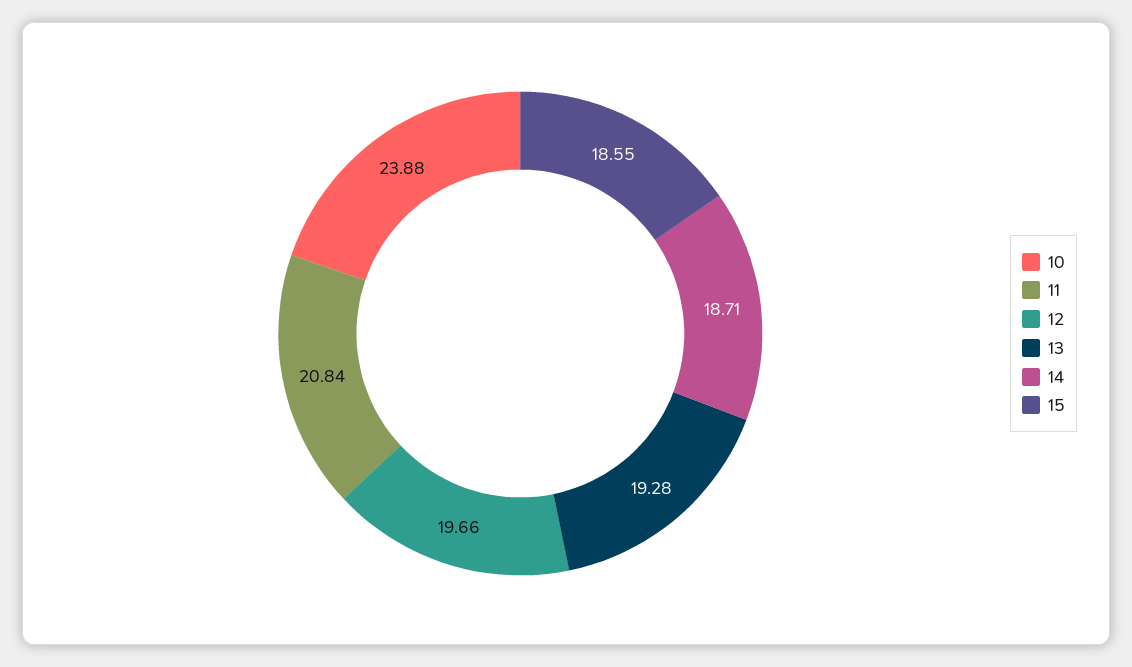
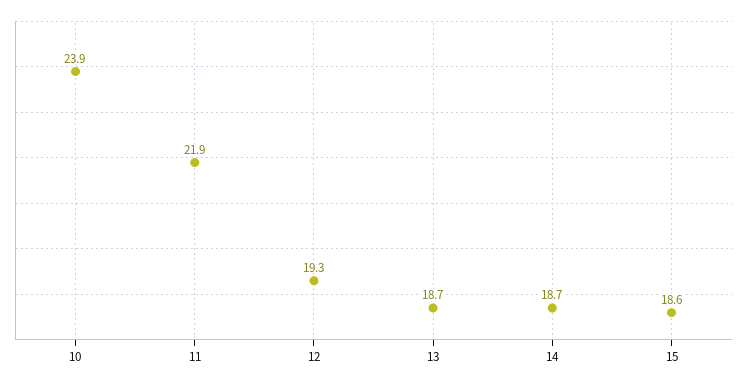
  {
    "10": 23.88,
-   "11": 20.84,
+   "11": 21.9,
-   "12": 19.66,
+   "12": 19.3,
-   "13": 19.28,
+   "13": 18.7,
    "14": 18.71,
    "15": 18.55
  }

